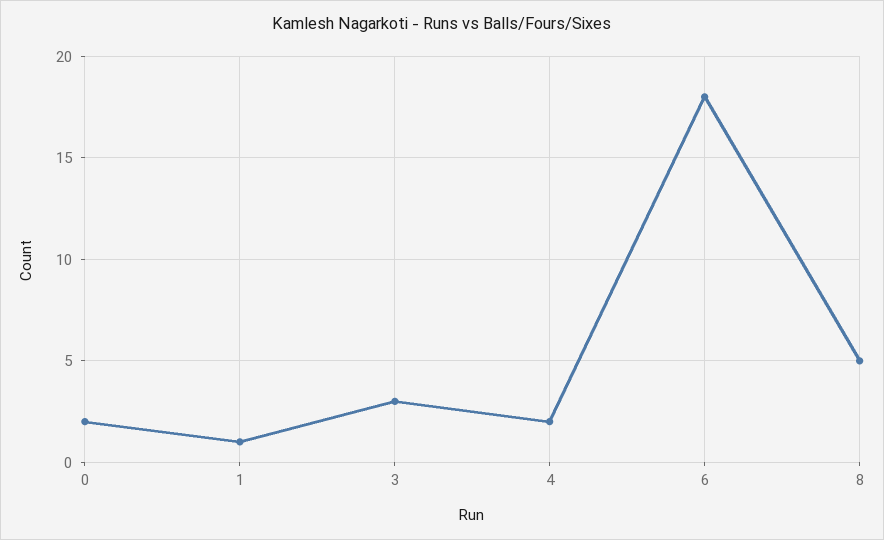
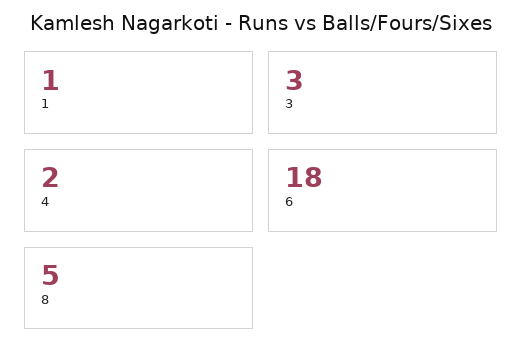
  {
-   "0": 2,
    "1": 1,
    "3": 3,
    "4": 2,
    "6": 18,
    "8": 5
  }

